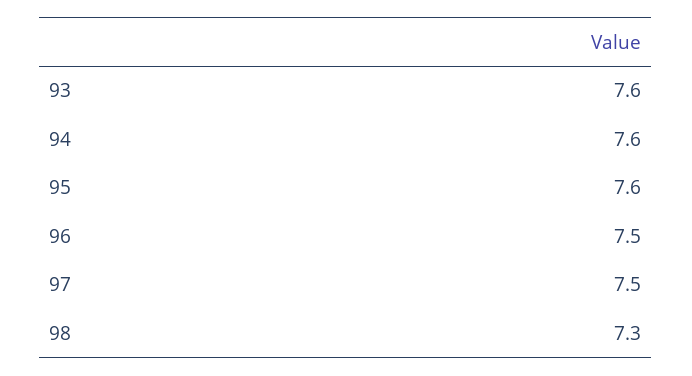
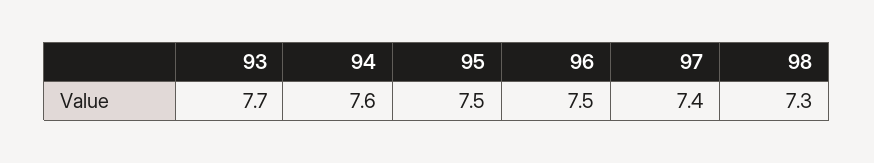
  {
-   "93": 7.6,
+   "93": 7.7,
    "94": 7.6,
-   "95": 7.6,
+   "95": 7.5,
    "96": 7.5,
-   "97": 7.5,
+   "97": 7.4,
    "98": 7.3
  }

